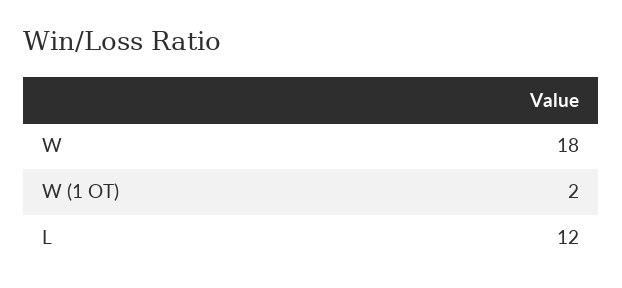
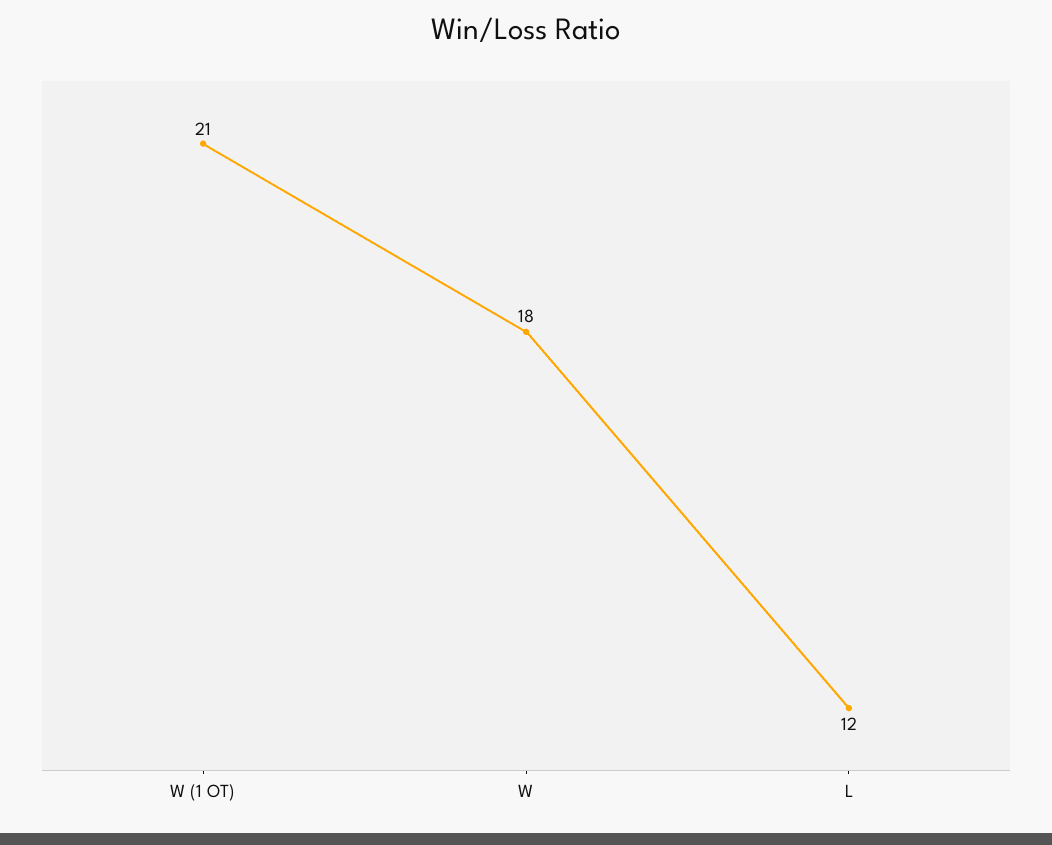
  {
    "W": 18,
-   "W (1 OT)": 2,
+   "W (1 OT)": 21,
    "L": 12
  }

